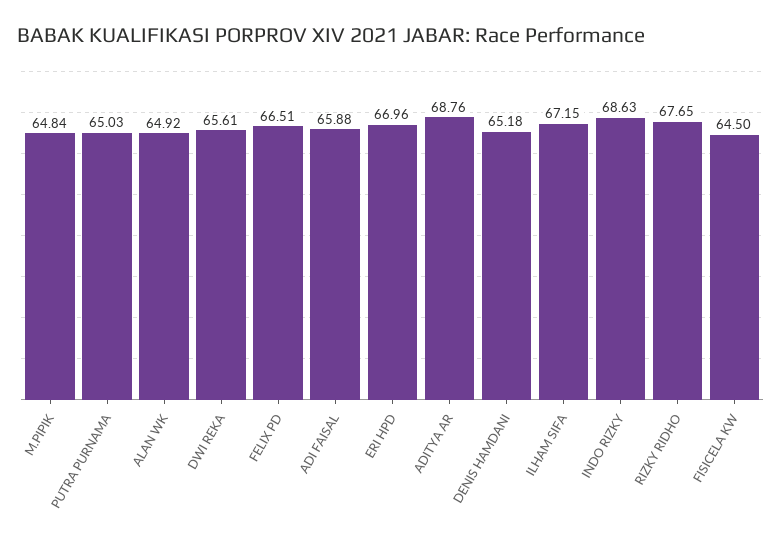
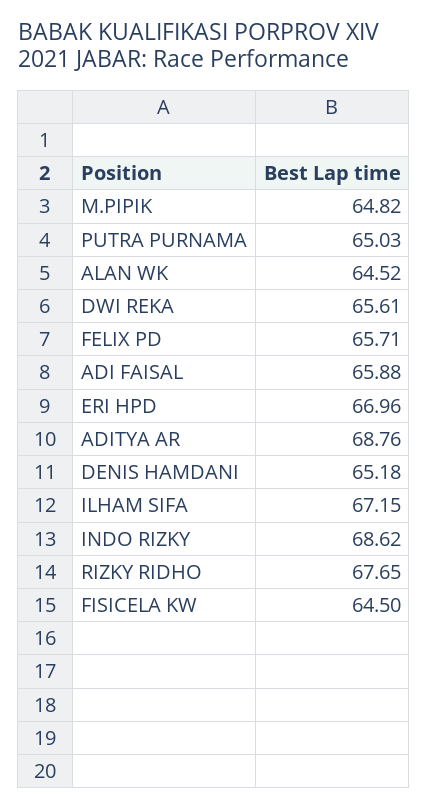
  {
-   "M.PIPIK": 64.84,
+   "M.PIPIK": 64.82,
    "PUTRA PURNAMA": 65.03,
-   "ALAN WK": 64.92,
+   "ALAN WK": 64.52,
    "DWI REKA": 65.61,
-   "FELIX PD": 66.51,
+   "FELIX PD": 65.71,
    "ADI FAISAL": 65.88,
    "ERI HPD": 66.96,
    "ADITYA AR": 68.76,
    "DENIS HAMDANI": 65.18,
    "ILHAM SIFA": 67.15,
-   "INDO RIZKY": 68.63,
+   "INDO RIZKY": 68.62,
    "RIZKY RIDHO": 67.65,
    "FISICELA KW": 64.5
  }

